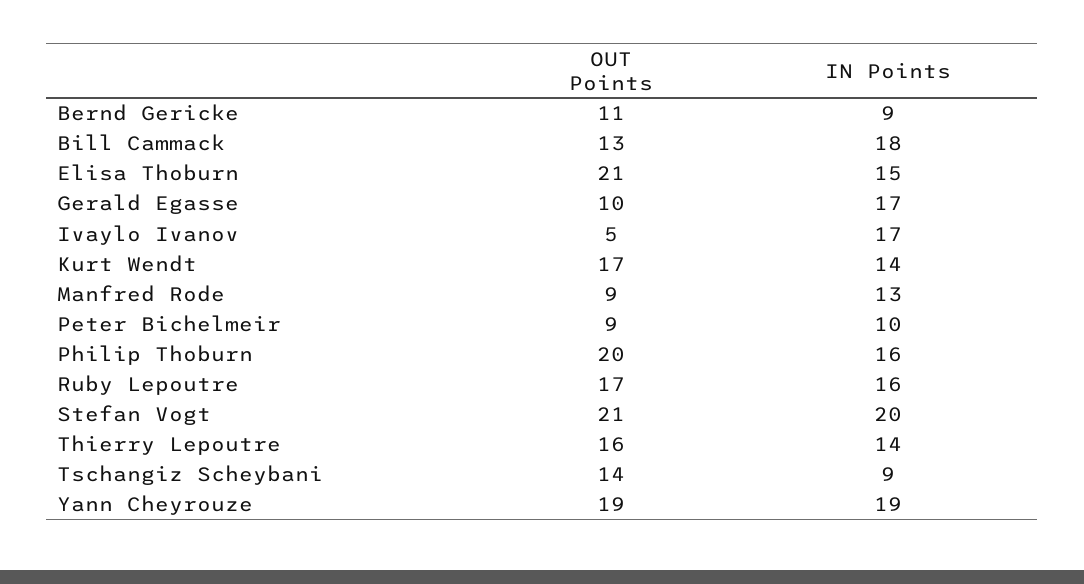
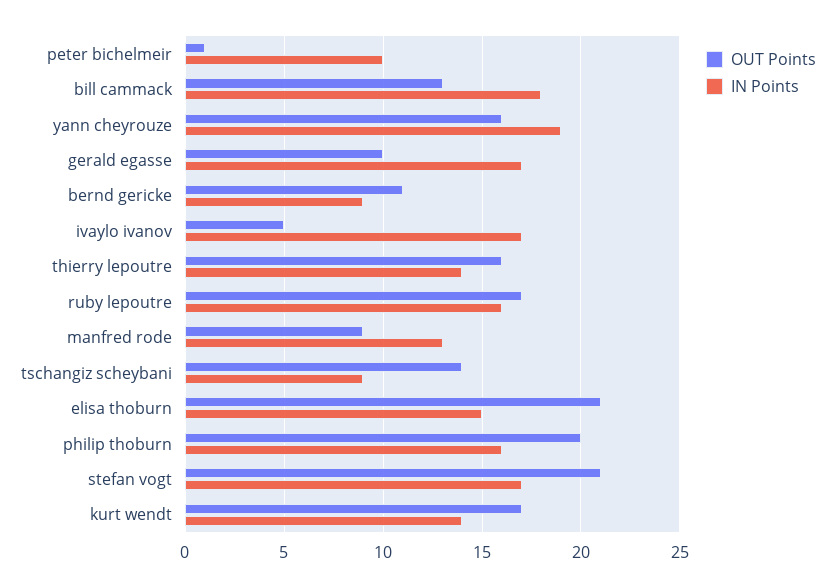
  {
    "OUT Points": {
      "Bernd Gericke": 11,
      "Bill Cammack": 13,
      "Elisa Thoburn": 21,
      "Gerald Egasse": 10,
      "Ivaylo Ivanov": 5,
      "Kurt Wendt": 17,
      "Manfred Rode": 9,
-     "Peter Bichelmeir": 9,
+     "Peter Bichelmeir": 1,
      "Philip Thoburn": 20,
      "Ruby Lepoutre": 17,
      "Stefan Vogt": 21,
      "Thierry Lepoutre": 16,
      "Tschangiz Scheybani": 14,
-     "Yann Cheyrouze": 19
+     "Yann Cheyrouze": 16
    },
    "IN Points": {
      "Bernd Gericke": 9,
      "Bill Cammack": 18,
      "Elisa Thoburn": 15,
      "Gerald Egasse": 17,
      "Ivaylo Ivanov": 17,
      "Kurt Wendt": 14,
      "Manfred Rode": 13,
      "Peter Bichelmeir": 10,
      "Philip Thoburn": 16,
      "Ruby Lepoutre": 16,
-     "Stefan Vogt": 20,
+     "Stefan Vogt": 17,
      "Thierry Lepoutre": 14,
      "Tschangiz Scheybani": 9,
      "Yann Cheyrouze": 19
    }
  }

